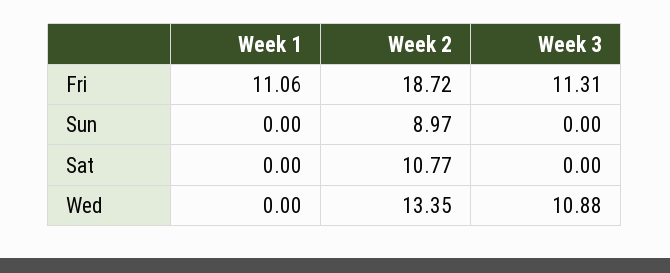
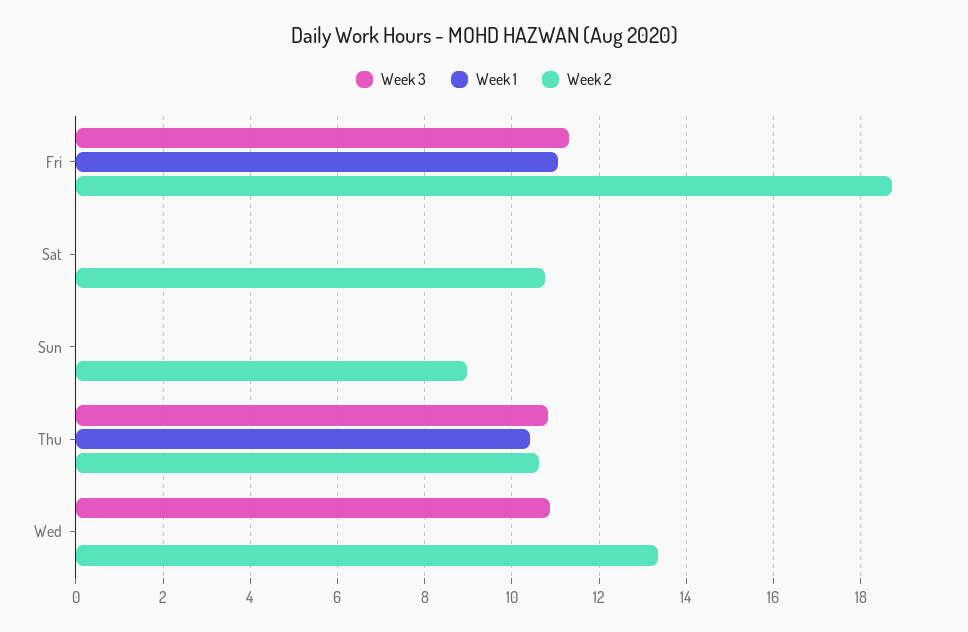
  {
    "Week 1": {
      "Fri": 11.06,
      "Sun": 0,
      "Sat": 0,
-     "Wed": 0
+     "Wed": 0,
+     "Thu": 10.4
    },
    "Week 2": {
      "Fri": 18.72,
      "Sun": 8.97,
      "Sat": 10.77,
-     "Wed": 13.35
+     "Wed": 13.35,
+     "Thu": 10.6
    },
    "Week 3": {
      "Fri": 11.31,
      "Sun": 0,
      "Sat": 0,
-     "Wed": 10.88
+     "Wed": 10.88,
+     "Thu": 10.8
    }
  }

